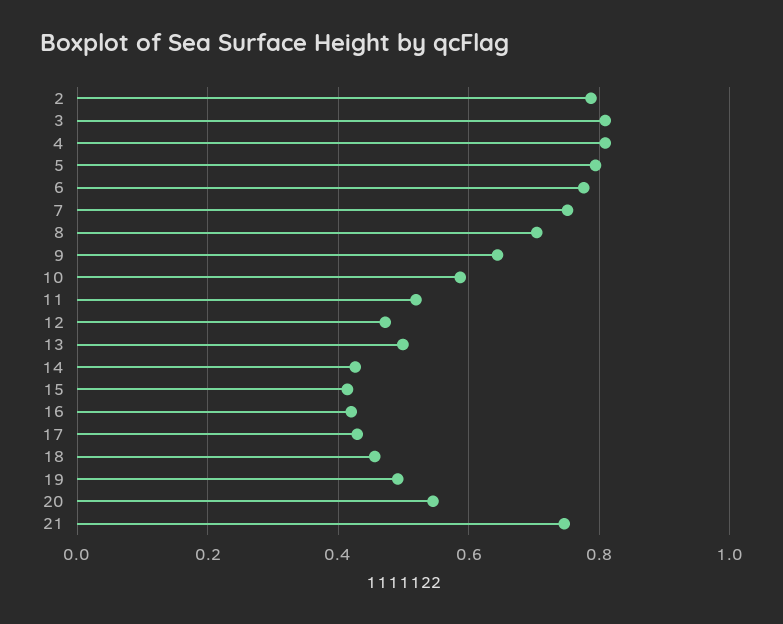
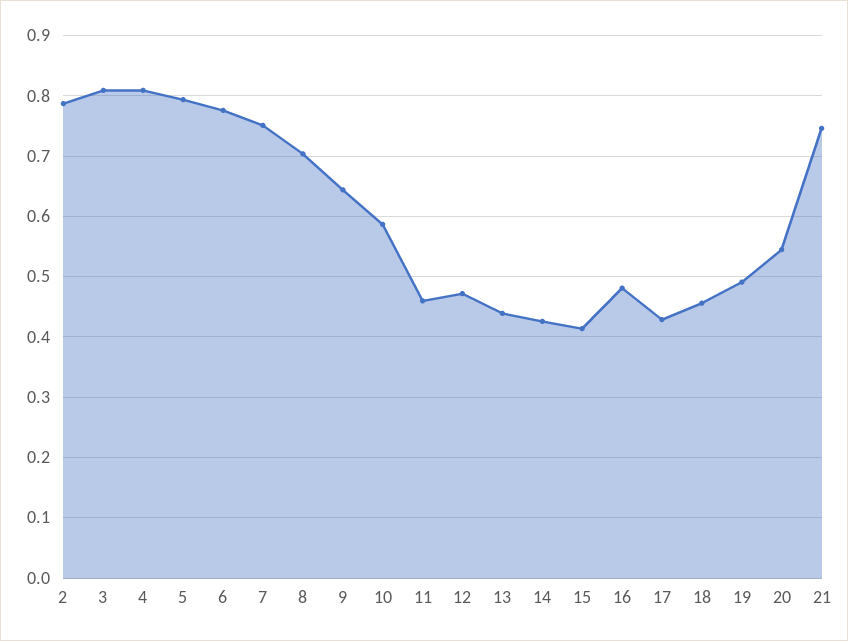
  {
    "2": 0.79,
    "3": 0.81,
    "4": 0.81,
    "5": 0.79,
    "6": 0.78,
    "7": 0.75,
    "8": 0.7,
    "9": 0.64,
    "10": 0.59,
-   "11": 0.52,
+   "11": 0.46,
    "12": 0.47,
-   "13": 0.5,
+   "13": 0.44,
    "14": 0.43,
    "15": 0.41,
-   "16": 0.42,
+   "16": 0.48,
    "17": 0.43,
    "18": 0.46,
    "19": 0.49,
    "20": 0.55,
    "21": 0.75
  }

